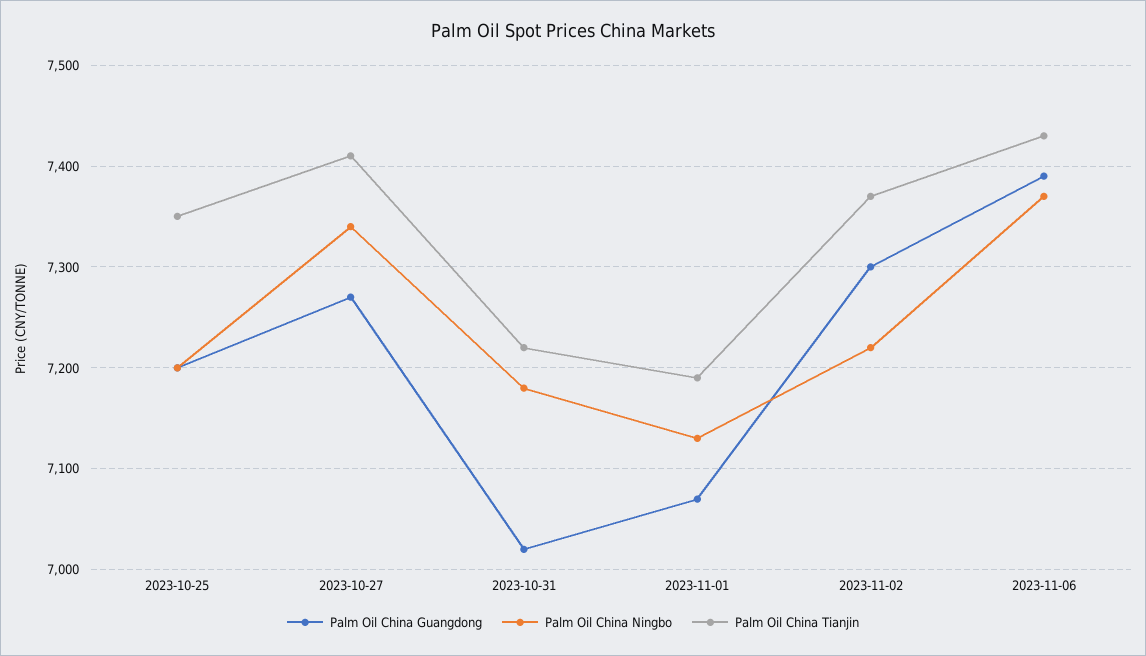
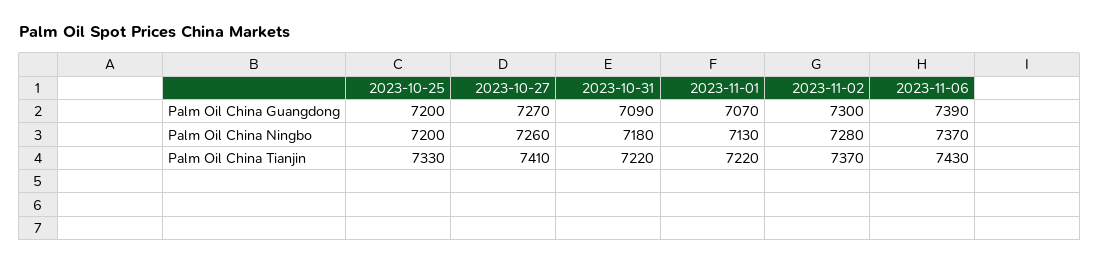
  {
    "Palm Oil China Guangdong": {
      "2023-10-25": 7200,
      "2023-10-27": 7270,
-     "2023-10-31": 7020,
+     "2023-10-31": 7090,
      "2023-11-01": 7070,
      "2023-11-02": 7300,
      "2023-11-06": 7390
    },
    "Palm Oil China Ningbo": {
      "2023-10-25": 7200,
-     "2023-10-27": 7340,
+     "2023-10-27": 7260,
      "2023-10-31": 7180,
      "2023-11-01": 7130,
-     "2023-11-02": 7220,
+     "2023-11-02": 7280,
      "2023-11-06": 7370
    },
    "Palm Oil China Tianjin": {
-     "2023-10-25": 7350,
+     "2023-10-25": 7330,
      "2023-10-27": 7410,
      "2023-10-31": 7220,
-     "2023-11-01": 7190,
+     "2023-11-01": 7220,
      "2023-11-02": 7370,
      "2023-11-06": 7430
    }
  }

